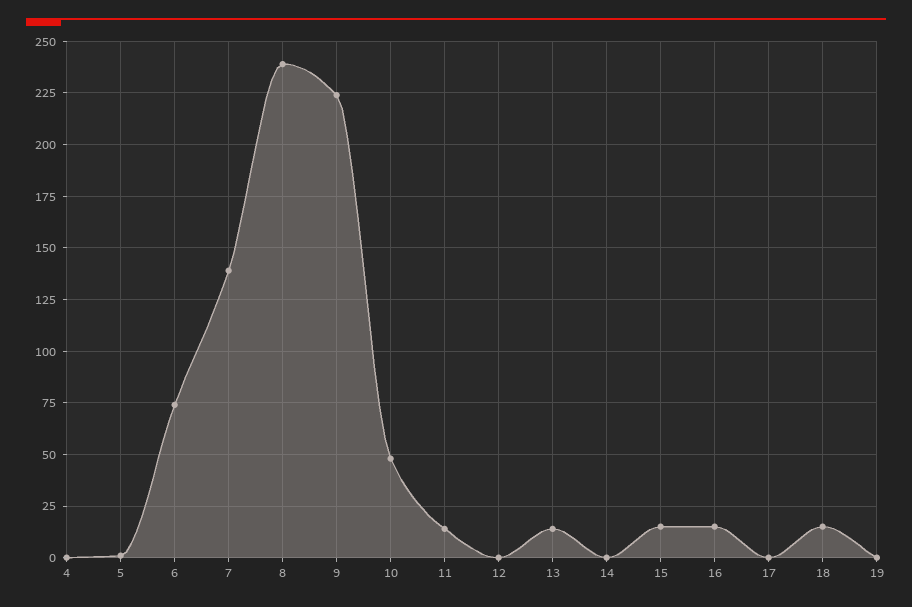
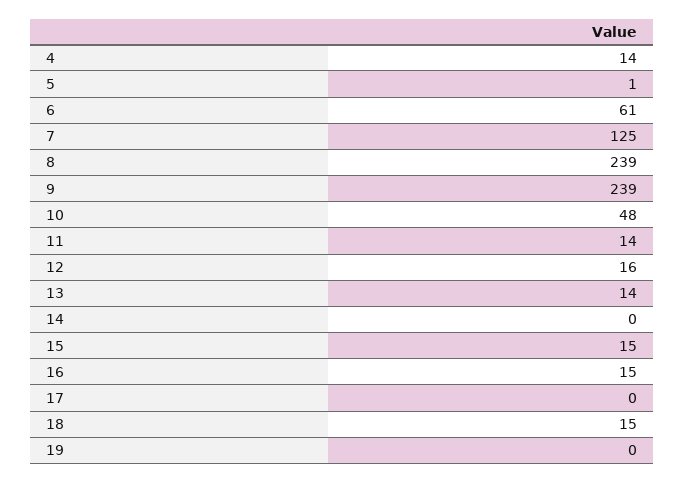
  {
-   "4": 0,
+   "4": 14,
    "5": 1,
-   "6": 75,
+   "6": 61,
-   "7": 140,
+   "7": 125,
    "8": 239,
-   "9": 225,
+   "9": 239,
    "10": 48,
    "11": 14,
-   "12": 0,
+   "12": 16,
    "13": 14,
    "14": 0,
    "15": 15,
    "16": 15,
    "17": 0,
    "18": 15,
    "19": 0
  }

